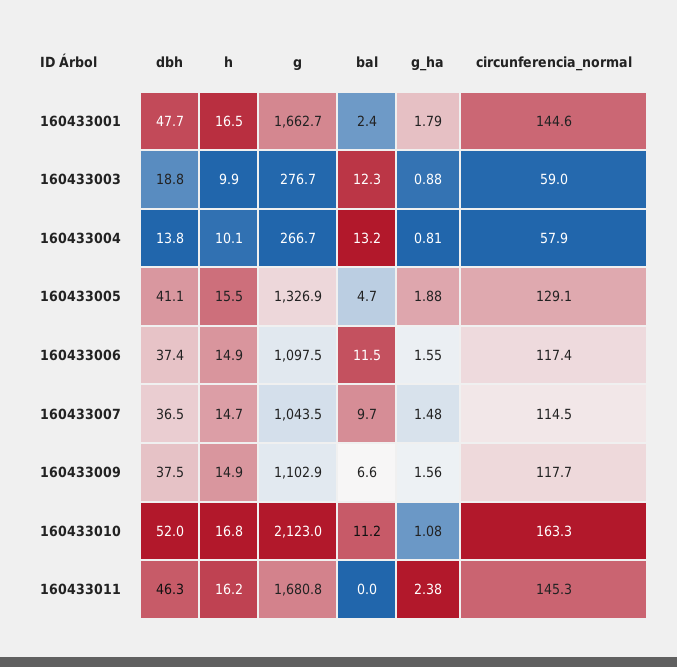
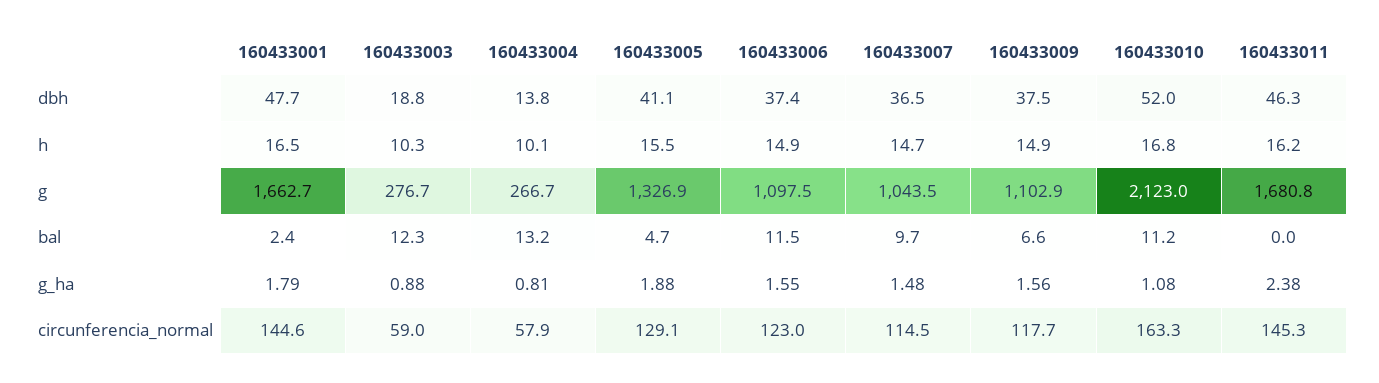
  {
    "dbh": {
      "160433001": 47.7,
      "160433003": 18.8,
      "160433004": 13.8,
      "160433005": 41.1,
      "160433006": 37.4,
      "160433007": 36.5,
      "160433009": 37.5,
      "160433010": 52,
      "160433011": 46.3
    },
    "h": {
      "160433001": 16.5,
-     "160433003": 9.9,
+     "160433003": 10.3,
      "160433004": 10.1,
      "160433005": 15.5,
      "160433006": 14.9,
      "160433007": 14.7,
      "160433009": 14.9,
      "160433010": 16.8,
      "160433011": 16.2
    },
    "g": {
      "160433001": 1662.7,
      "160433003": 276.7,
      "160433004": 266.7,
      "160433005": 1326.9,
      "160433006": 1097.5,
      "160433007": 1043.5,
      "160433009": 1102.9,
      "160433010": 2123,
      "160433011": 1680.8
    },
    "bal": {
      "160433001": 2.4,
      "160433003": 12.3,
      "160433004": 13.2,
      "160433005": 4.7,
      "160433006": 11.5,
      "160433007": 9.7,
      "160433009": 6.6,
      "160433010": 11.2,
      "160433011": 0
    },
    "g_ha": {
      "160433001": 1.79,
      "160433003": 0.88,
      "160433004": 0.81,
      "160433005": 1.88,
      "160433006": 1.55,
      "160433007": 1.48,
      "160433009": 1.56,
      "160433010": 1.08,
      "160433011": 2.38
    },
    "circunferencia_normal": {
      "160433001": 144.6,
      "160433003": 59,
      "160433004": 57.9,
      "160433005": 129.1,
-     "160433006": 117.4,
+     "160433006": 123,
      "160433007": 114.5,
      "160433009": 117.7,
      "160433010": 163.3,
      "160433011": 145.3
    }
  }

